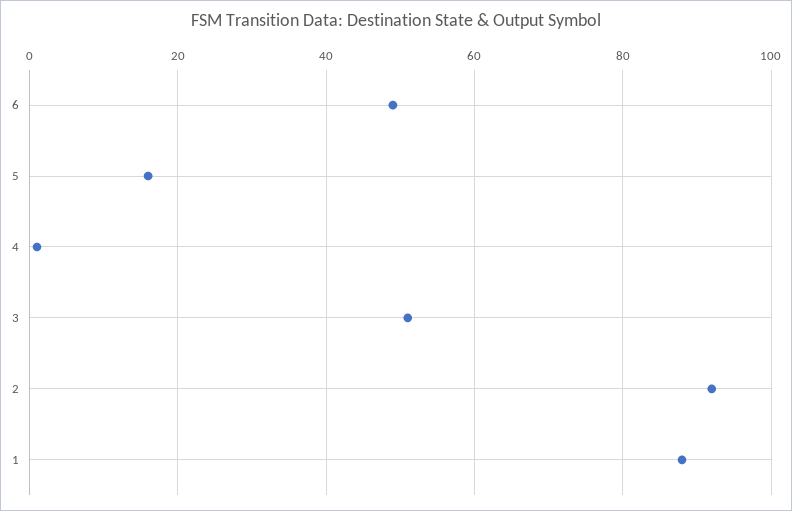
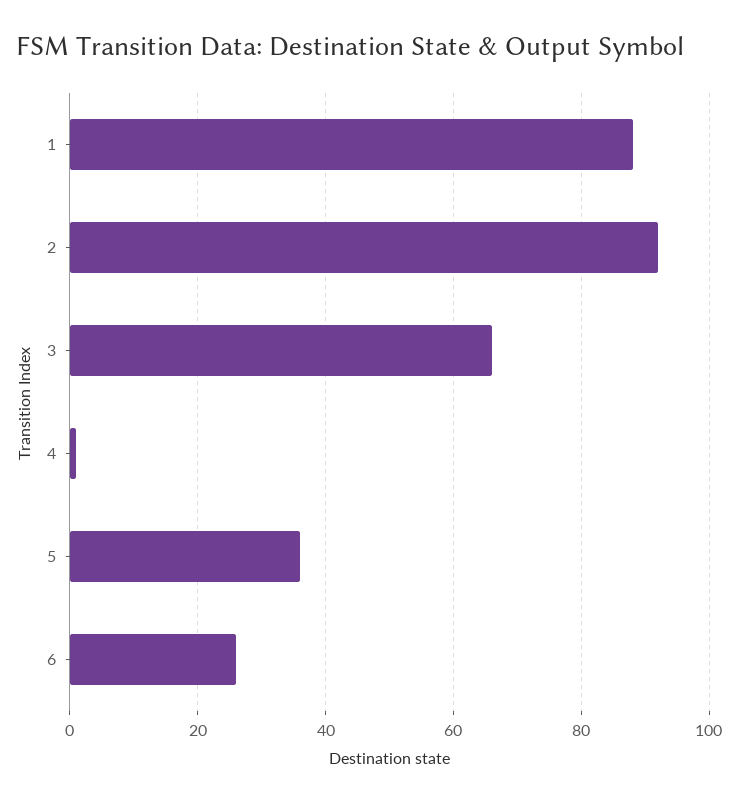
  {
-   "6": 50,
+   "6": 25,
-   "5": 15,
+   "5": 35,
    "4": 0,
-   "3": 50,
+   "3": 65,
    "2": 90,
    "1": 90
  }

